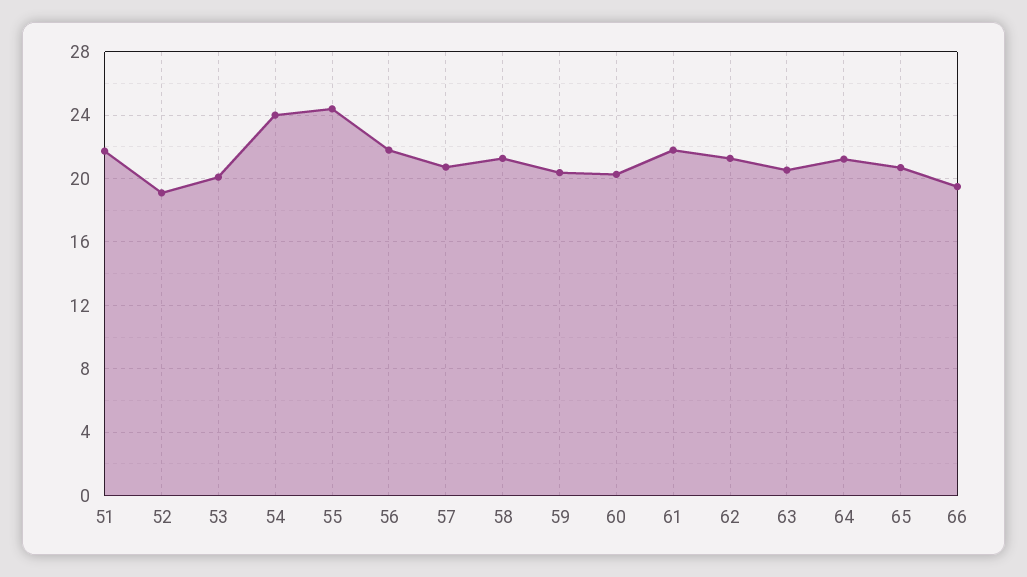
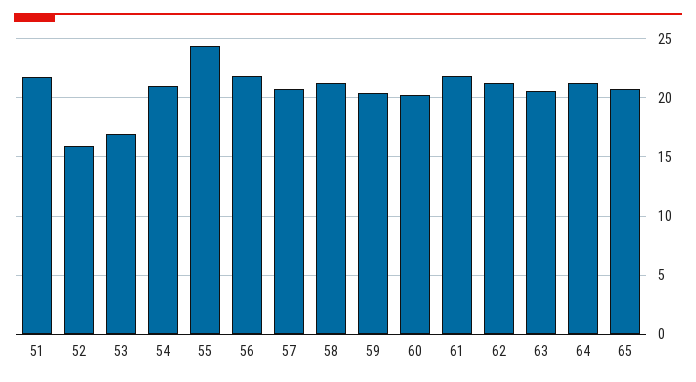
  {
    "51": 21.5,
-   "52": 19,
+   "52": 16,
-   "53": 20,
+   "53": 17,
-   "54": 24,
+   "54": 21,
    "55": 24.5,
    "56": 22,
    "57": 20.5,
    "58": 21.5,
    "59": 20.5,
    "60": 20.5,
    "61": 22,
    "62": 21.5,
    "63": 20.5,
    "64": 21,
-   "65": 20.5,
+   "65": 20.5
-   "66": 19.5
  }

